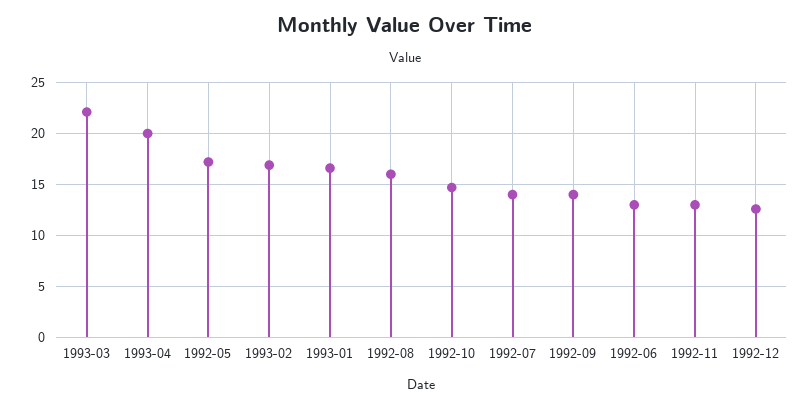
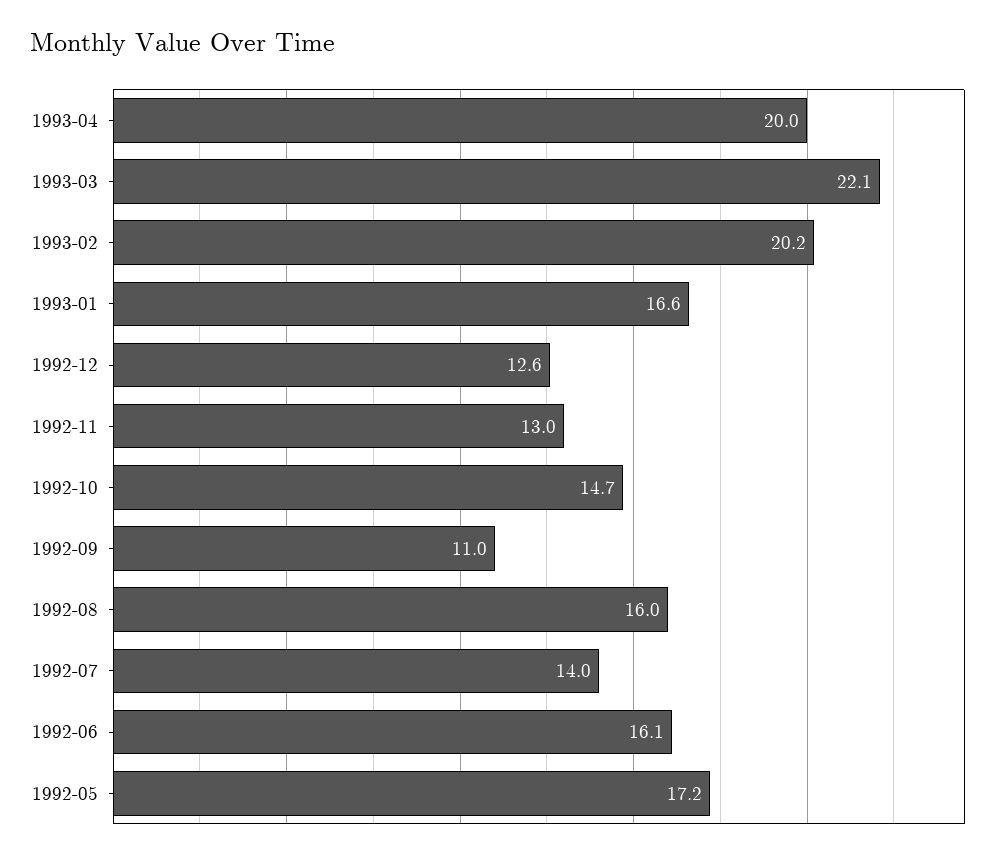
  {
    "1993-03": 22.1,
    "1993-04": 20,
    "1992-05": 17.2,
-   "1993-02": 17,
+   "1993-02": 20.2,
    "1993-01": 16.6,
    "1992-08": 16,
    "1992-10": 14.7,
    "1992-07": 14,
-   "1992-09": 14,
+   "1992-09": 11,
-   "1992-06": 13,
+   "1992-06": 16.1,
    "1992-11": 13,
    "1992-12": 12.6
  }

